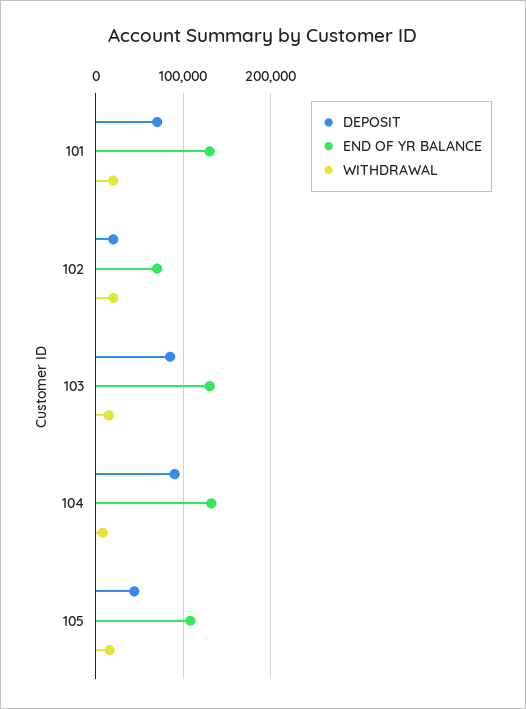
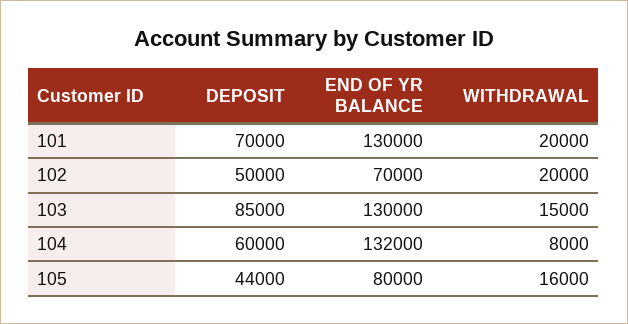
  {
    "DEPOSIT": {
      "101": 70000,
-     "102": 20000,
+     "102": 50000,
      "103": 85000,
-     "104": 90000,
+     "104": 60000,
      "105": 44000
    },
    "END OF YR BALANCE": {
      "101": 130000,
      "102": 70000,
      "103": 130000,
      "104": 132000,
-     "105": 110000
+     "105": 80000
    },
    "WITHDRAWAL": {
      "101": 20000,
      "102": 20000,
      "103": 15000,
      "104": 8000,
      "105": 16000
    }
  }

